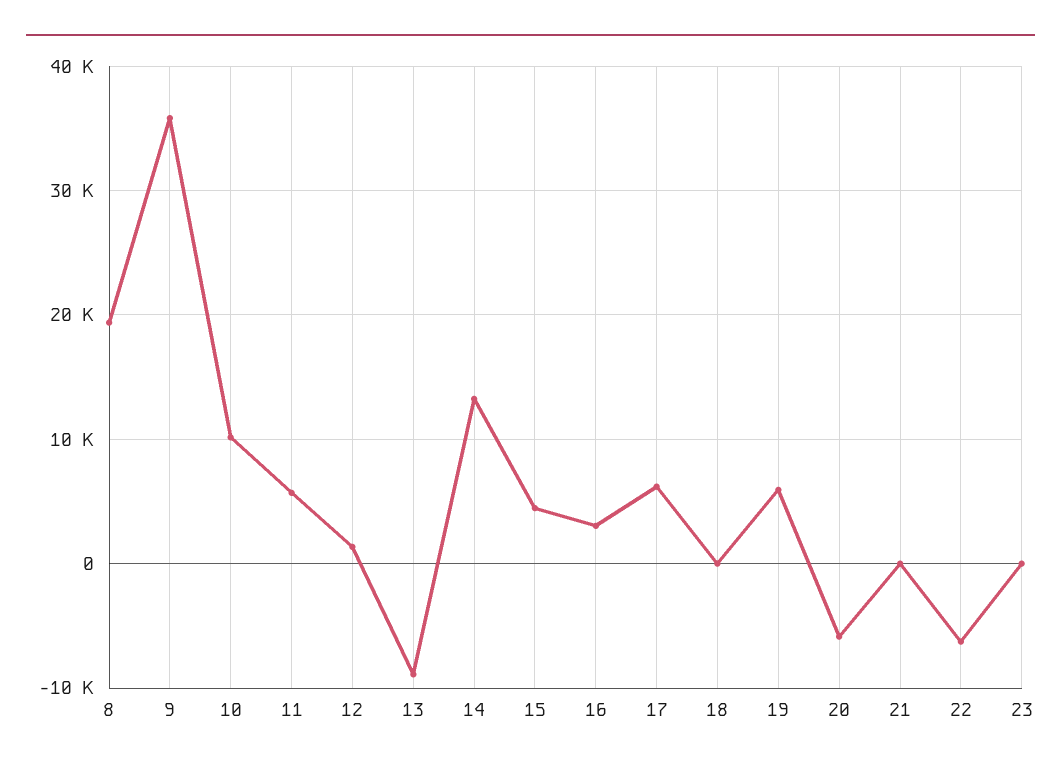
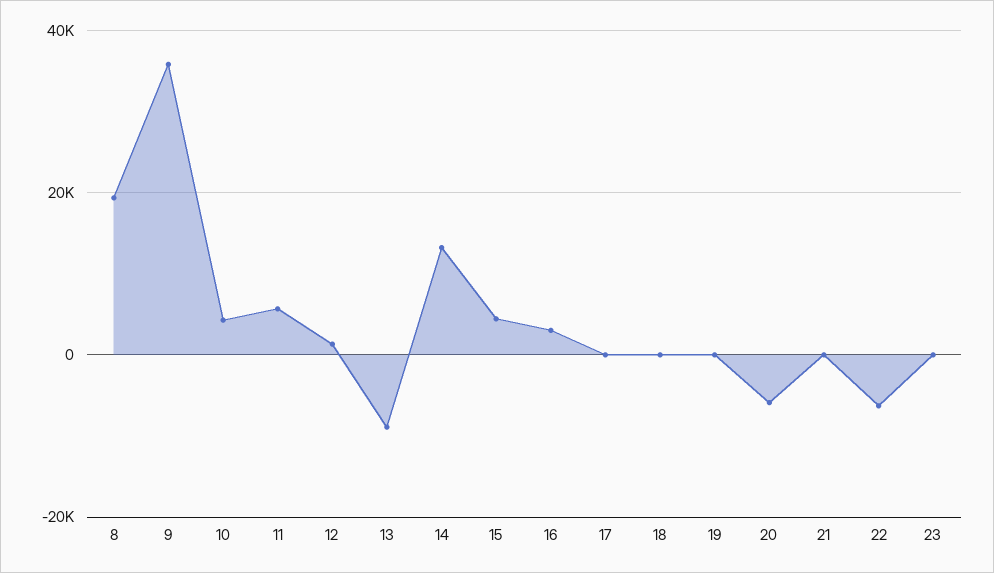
  {
    "8": 19000,
    "9": 36000,
-   "10": 10000,
+   "10": 4000,
    "11": 6000,
    "12": 1000,
    "13": -9000,
    "14": 13000,
    "15": 4000,
    "16": 3000,
-   "17": 6000,
+   "17": 0,
    "18": 0,
-   "19": 6000,
+   "19": 0,
    "20": -6000,
    "21": 0,
    "22": -6000,
    "23": 0
  }

